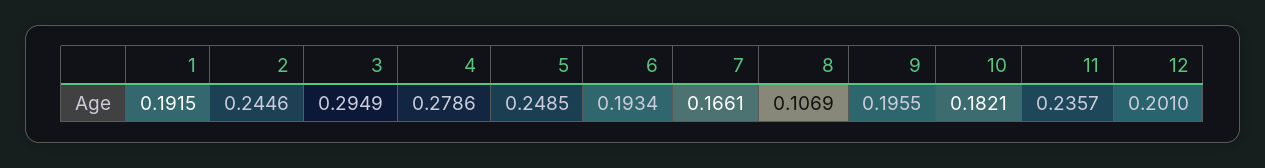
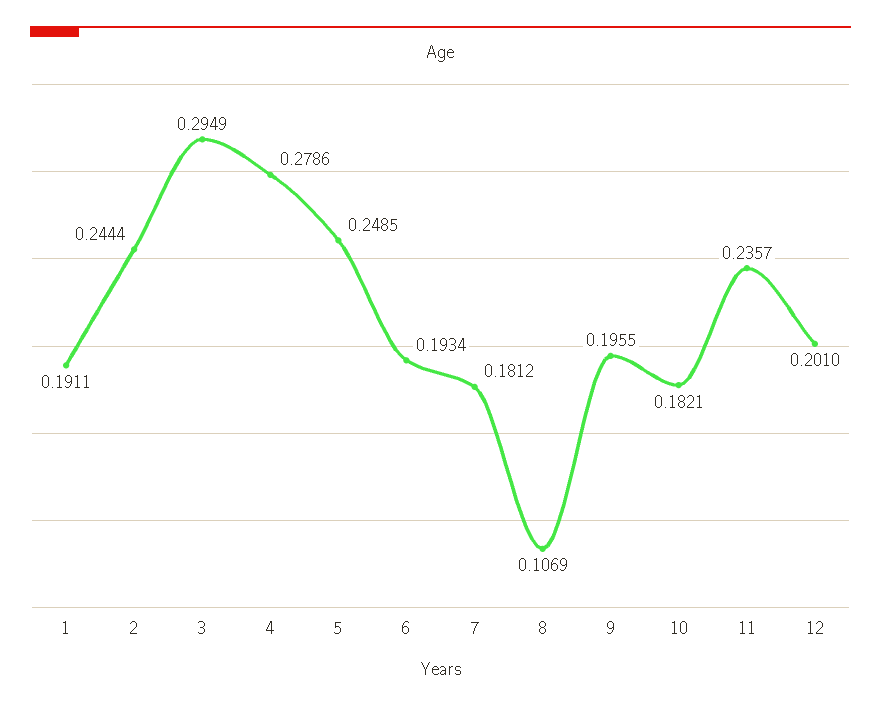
  {
-   "1": 0.1915,
+   "1": 0.1911,
-   "2": 0.2446,
+   "2": 0.2444,
    "3": 0.2949,
    "4": 0.2786,
    "5": 0.2485,
    "6": 0.1934,
-   "7": 0.1661,
+   "7": 0.1812,
    "8": 0.1069,
    "9": 0.1955,
    "10": 0.1821,
    "11": 0.2357,
    "12": 0.201
  }

